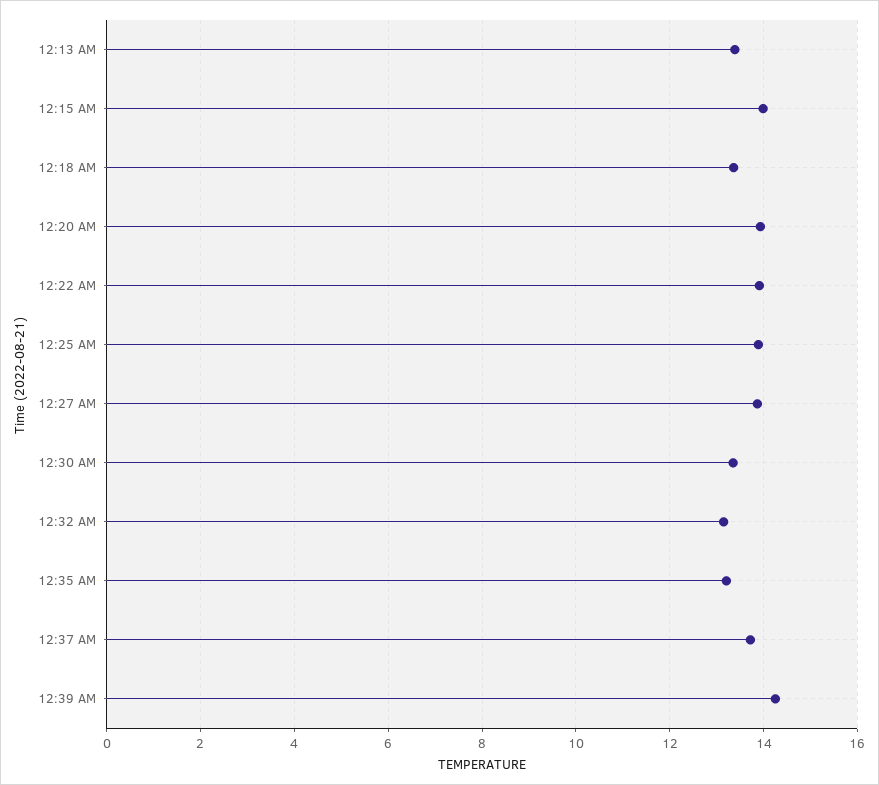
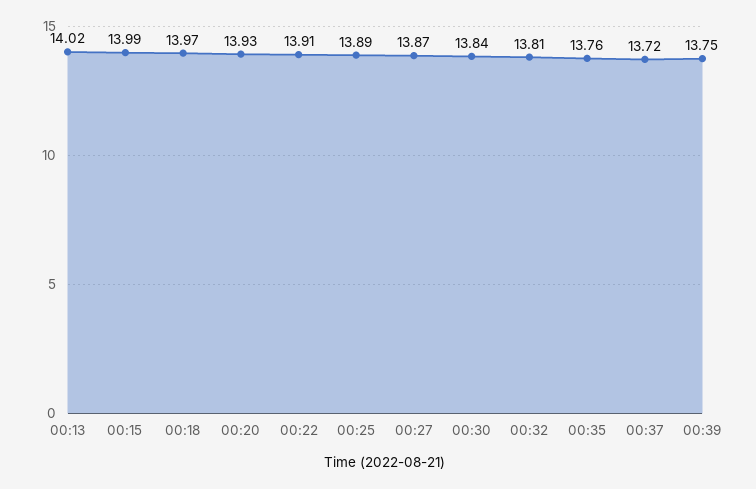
  {
-   "12:13 AM": 13.4,
+   "12:13 AM": 14.02,
    "12:15 AM": 13.99,
-   "12:18 AM": 13.4,
+   "12:18 AM": 13.97,
    "12:20 AM": 13.93,
    "12:22 AM": 13.91,
    "12:25 AM": 13.89,
    "12:27 AM": 13.87,
-   "12:30 AM": 13.4,
+   "12:30 AM": 13.84,
-   "12:32 AM": 13.2,
+   "12:32 AM": 13.81,
-   "12:35 AM": 13.2,
+   "12:35 AM": 13.76,
    "12:37 AM": 13.72,
-   "12:39 AM": 14.2
+   "12:39 AM": 13.75
  }

